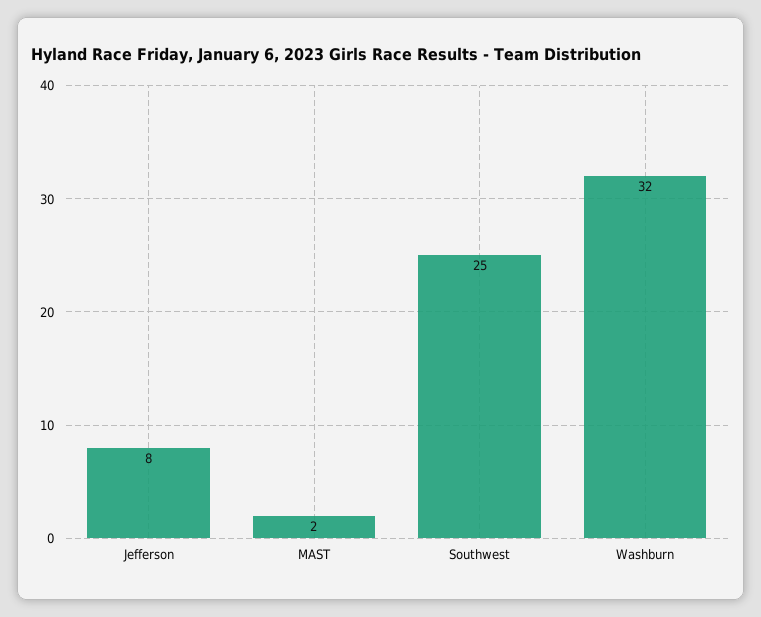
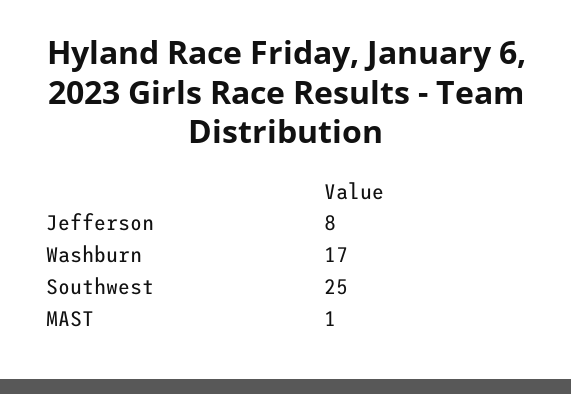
  {
    "Jefferson": 8,
-   "MAST": 2,
+   "MAST": 1,
    "Southwest": 25,
-   "Washburn": 32
+   "Washburn": 17
  }

